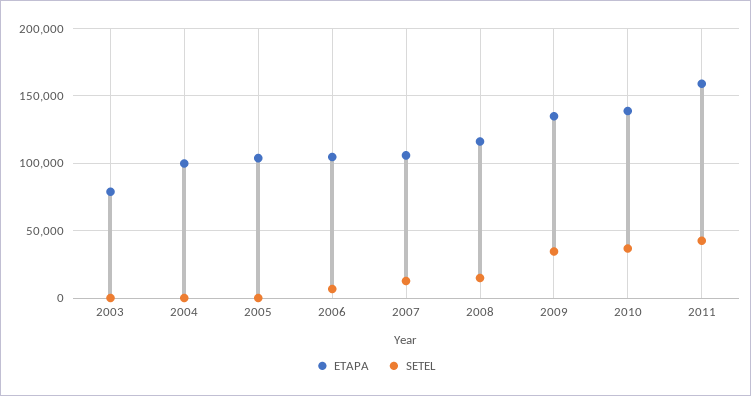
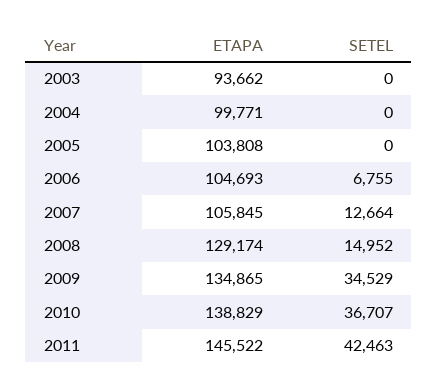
  {
    "ETAPA": {
-     "2003": 80000,
+     "2003": 93662,
      "2004": 99771,
      "2005": 103808,
      "2006": 104693,
      "2007": 105845,
-     "2008": 115000,
+     "2008": 129174,
      "2009": 134865,
      "2010": 138829,
-     "2011": 160000
+     "2011": 145522
    },
    "SETEL": {
      "2003": 0,
      "2004": 0,
      "2005": 0,
      "2006": 6755,
      "2007": 12664,
      "2008": 14952,
      "2009": 34529,
      "2010": 36707,
      "2011": 42463
    }
  }

